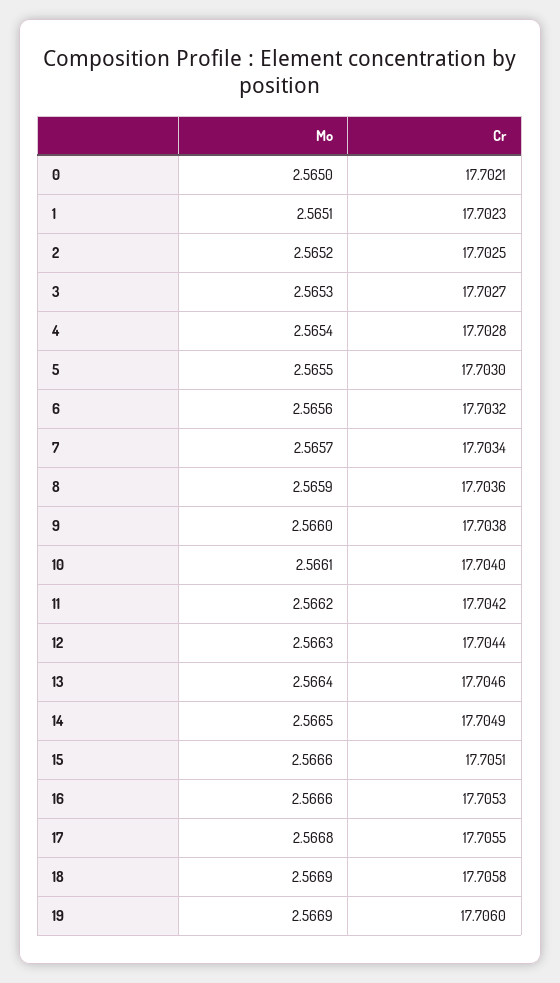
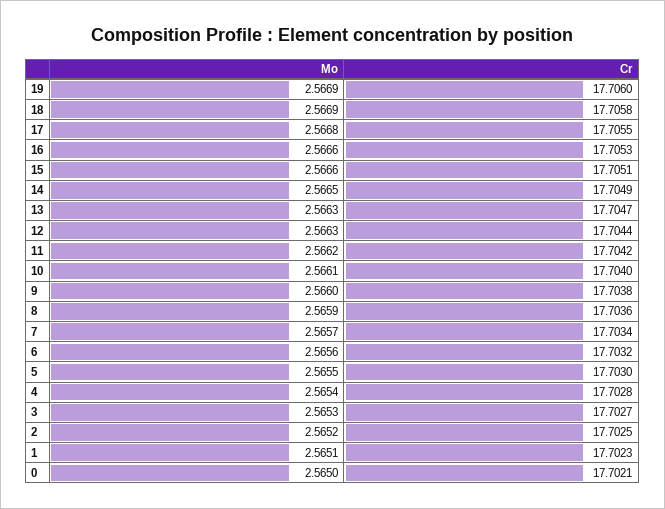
  {
    "Mo": {
      "0": 2.565,
      "1": 2.5651,
      "2": 2.5652,
      "3": 2.5653,
      "4": 2.5654,
      "5": 2.5655,
      "6": 2.5656,
      "7": 2.5657,
      "8": 2.5659,
      "9": 2.566,
      "10": 2.5661,
      "11": 2.5662,
      "12": 2.5663,
-     "13": 2.5664,
+     "13": 2.5663,
      "14": 2.5665,
      "15": 2.5666,
      "16": 2.5666,
      "17": 2.5668,
      "18": 2.5669,
      "19": 2.5669
    },
    "Cr": {
      "0": 17.7021,
      "1": 17.7023,
      "2": 17.7025,
      "3": 17.7027,
      "4": 17.7028,
      "5": 17.703,
      "6": 17.7032,
      "7": 17.7034,
      "8": 17.7036,
      "9": 17.7038,
      "10": 17.704,
      "11": 17.7042,
      "12": 17.7044,
-     "13": 17.7046,
+     "13": 17.7047,
      "14": 17.7049,
      "15": 17.7051,
      "16": 17.7053,
      "17": 17.7055,
      "18": 17.7058,
      "19": 17.706
    }
  }

